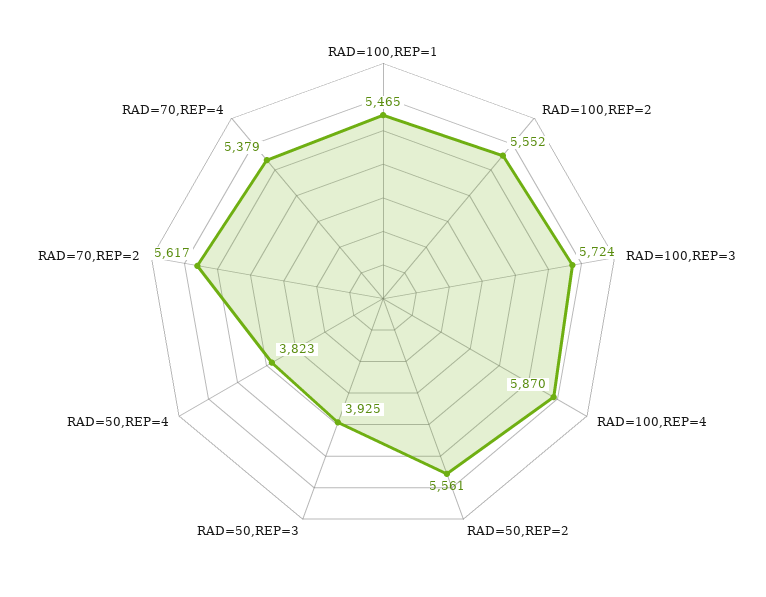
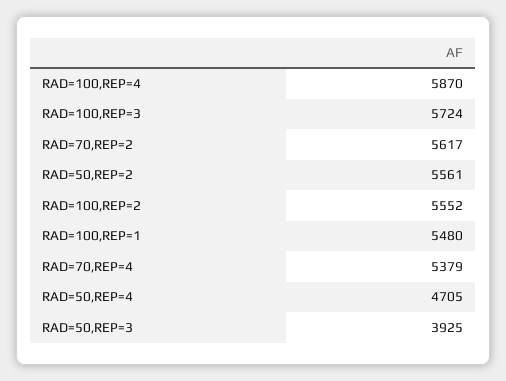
  {
-   "RAD=100,REP=1": 5465,
+   "RAD=100,REP=1": 5480,
    "RAD=100,REP=2": 5552,
    "RAD=100,REP=3": 5724,
    "RAD=100,REP=4": 5870,
    "RAD=50,REP=2": 5561,
    "RAD=50,REP=3": 3925,
-   "RAD=50,REP=4": 3823,
+   "RAD=50,REP=4": 4705,
    "RAD=70,REP=2": 5617,
    "RAD=70,REP=4": 5379
  }

